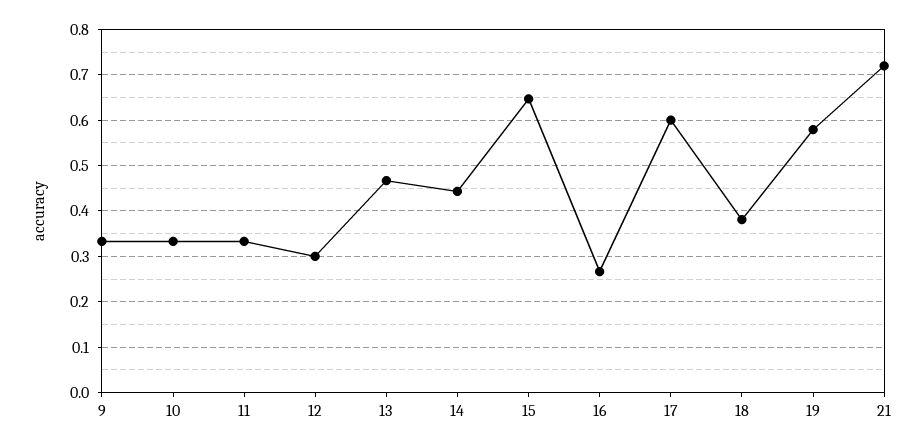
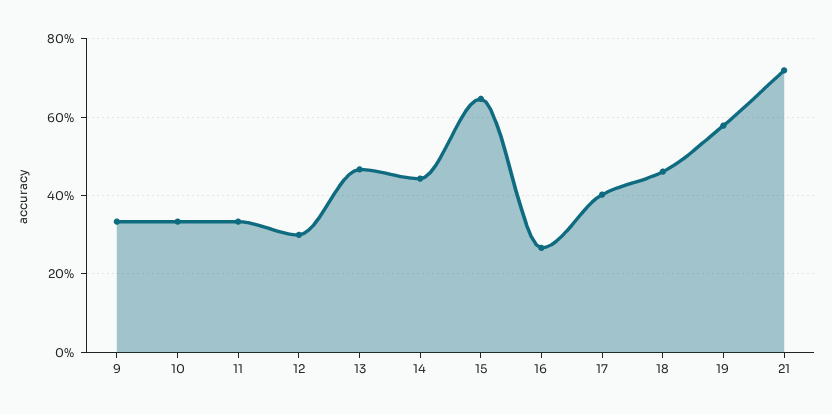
  {
    "9": 0.34,
    "10": 0.34,
    "11": 0.34,
    "12": 0.3,
    "13": 0.46,
    "14": 0.44,
    "15": 0.64,
    "16": 0.26,
-   "17": 0.6,
+   "17": 0.4,
-   "18": 0.38,
+   "18": 0.46,
    "19": 0.58,
    "21": 0.72
  }

